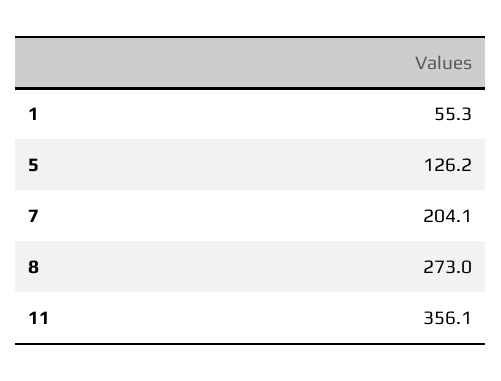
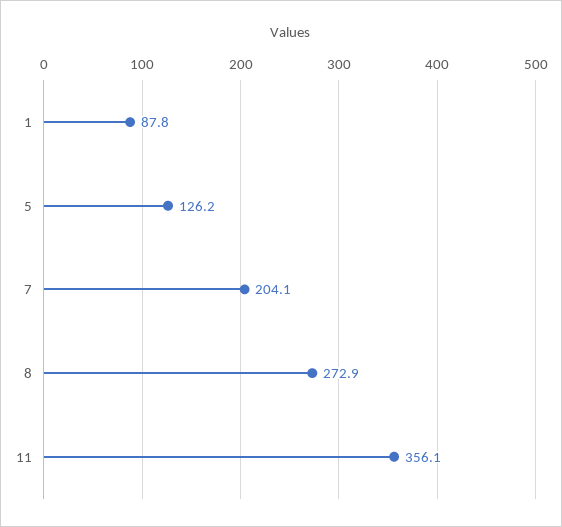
  {
-   "1": 55.3,
+   "1": 87.8,
    "5": 126.2,
    "7": 204.1,
-   "8": 273,
+   "8": 272.9,
    "11": 356.1
  }

